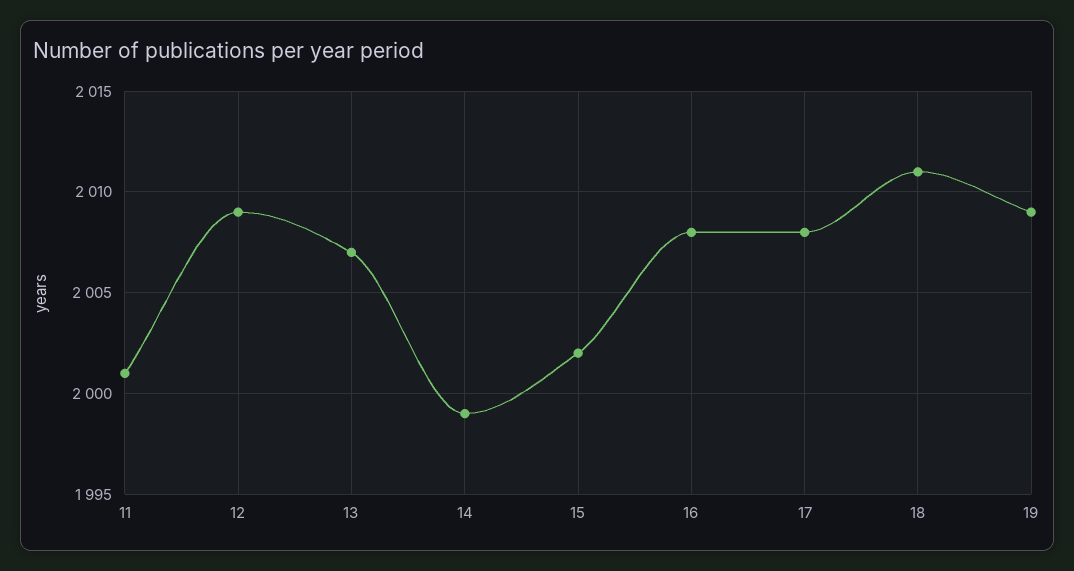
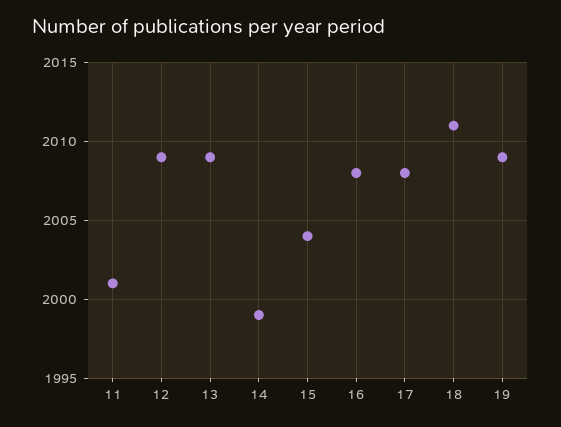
  {
    "11": 2001,
    "12": 2009,
-   "13": 2007,
+   "13": 2009,
    "14": 1999,
-   "15": 2002,
+   "15": 2004,
    "16": 2008,
    "17": 2008,
    "18": 2011,
    "19": 2009
  }

